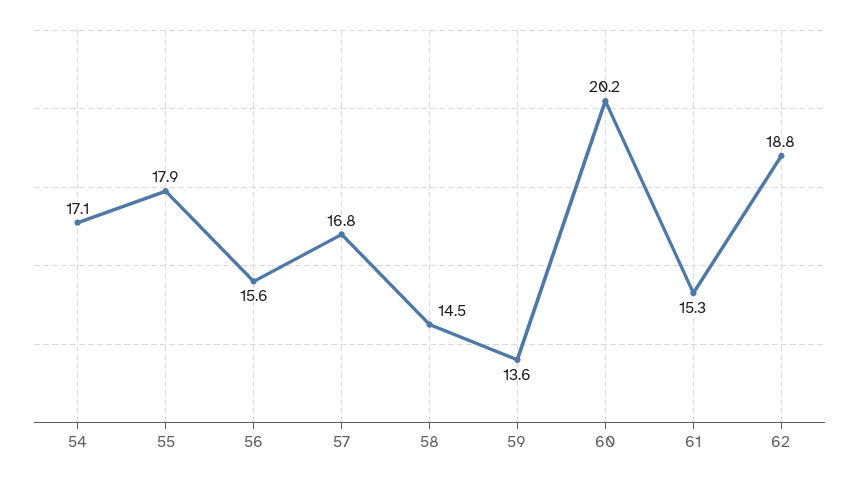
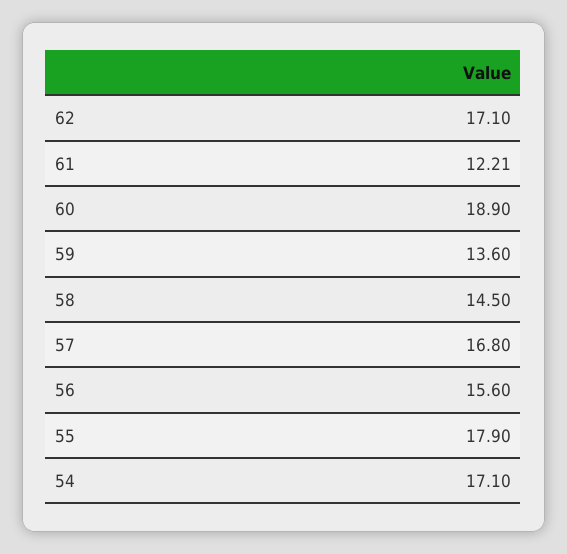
  {
    "54": 17.1,
    "55": 17.9,
    "56": 15.6,
    "57": 16.8,
    "58": 14.5,
    "59": 13.6,
-   "60": 20.2,
+   "60": 18.9,
-   "61": 15.3,
+   "61": 12.21,
-   "62": 18.8
+   "62": 17.1
  }

